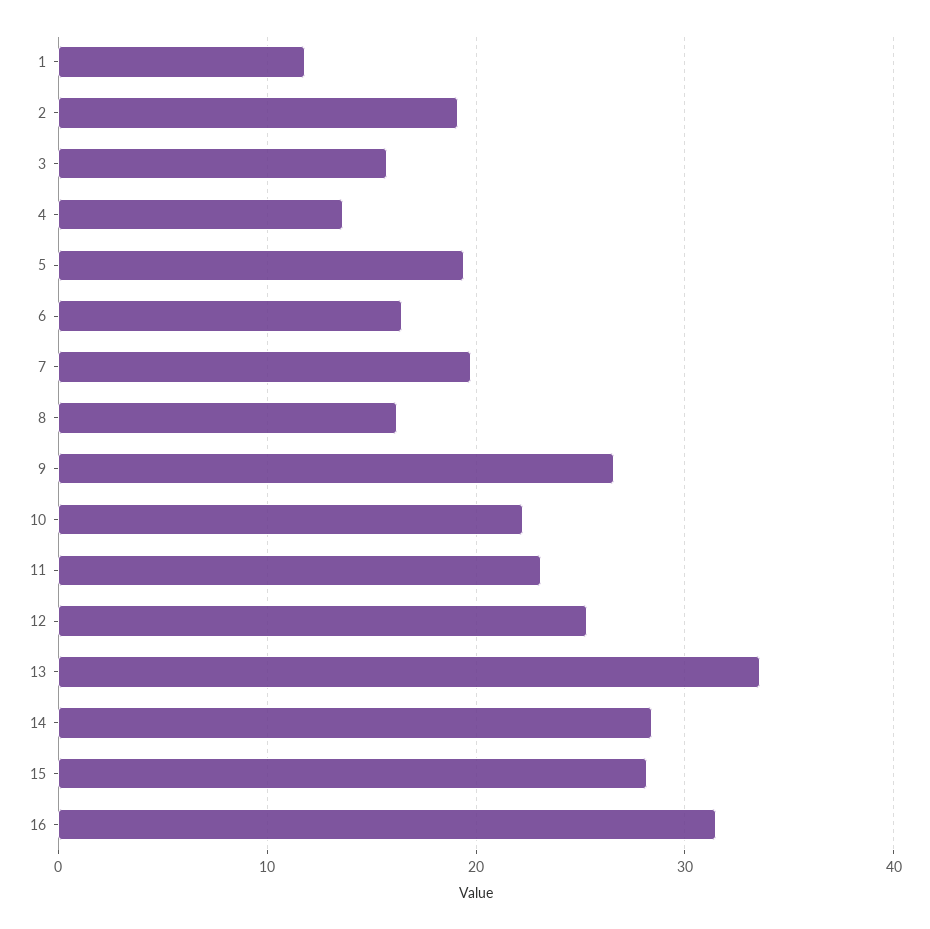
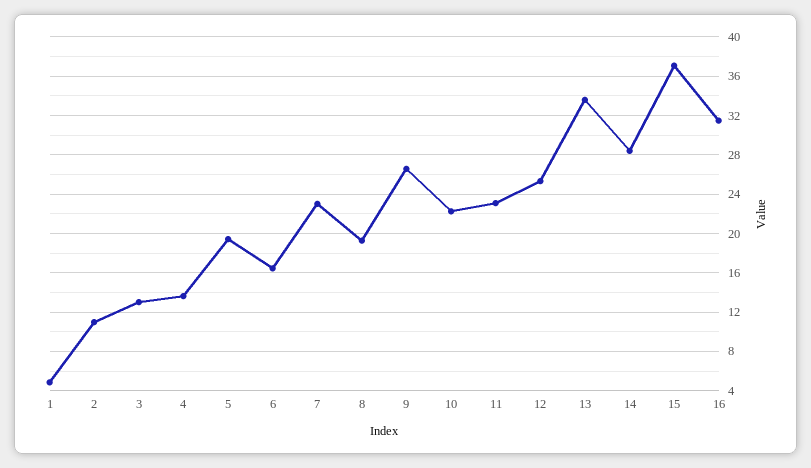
  {
-   "1": 12,
+   "1": 5,
-   "2": 19,
+   "2": 11,
-   "3": 16,
+   "3": 13,
    "4": 14,
    "5": 19,
    "6": 16,
-   "7": 20,
+   "7": 23,
-   "8": 16,
+   "8": 19,
    "9": 27,
    "10": 22,
    "11": 23,
    "12": 25,
    "13": 34,
    "14": 28,
-   "15": 28,
+   "15": 37,
    "16": 31
  }

